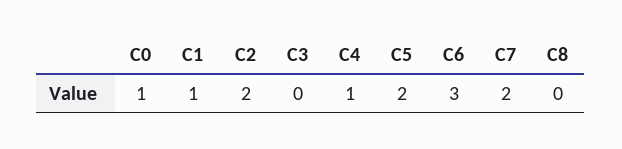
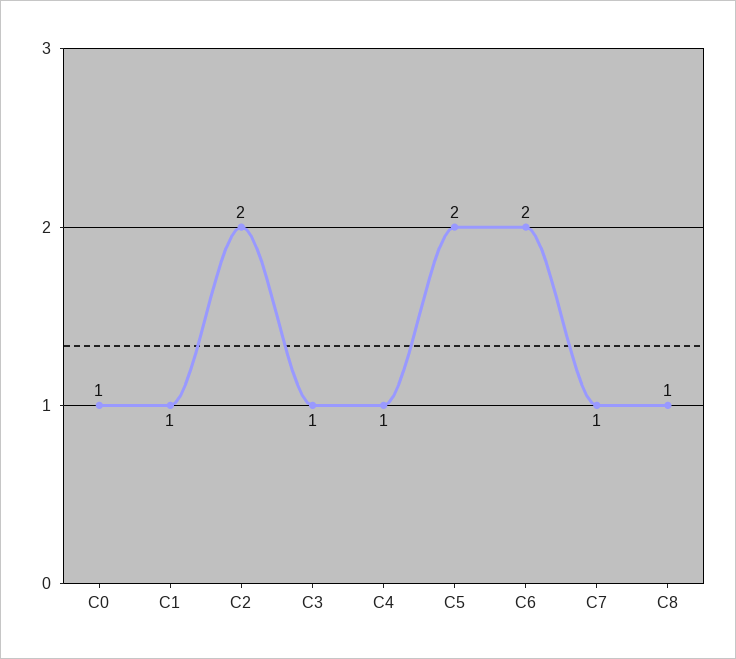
  {
    "C0": 1,
    "C1": 1,
    "C2": 2,
-   "C3": 0,
+   "C3": 1,
    "C4": 1,
    "C5": 2,
-   "C6": 3,
+   "C6": 2,
-   "C7": 2,
+   "C7": 1,
-   "C8": 0
+   "C8": 1
  }

